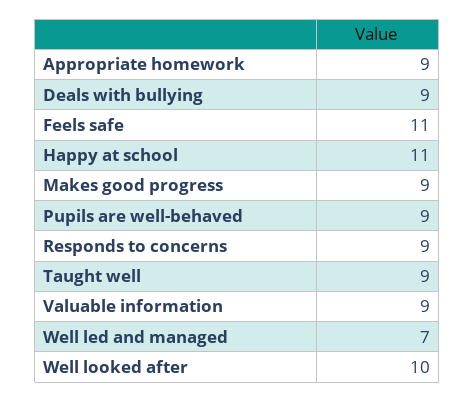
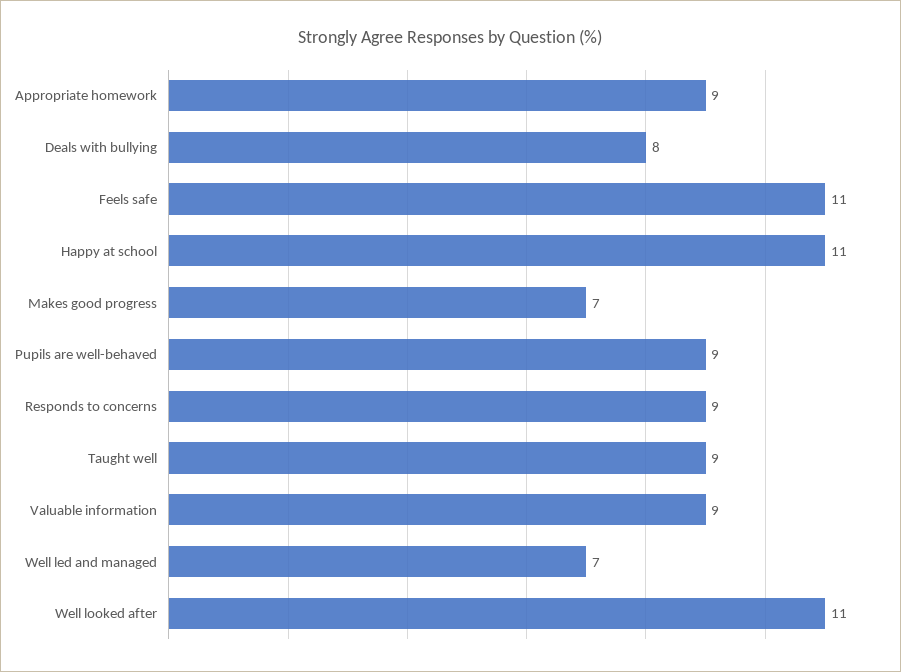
  {
    "Appropriate homework": 9,
-   "Deals with bullying": 9,
+   "Deals with bullying": 8,
    "Feels safe": 11,
    "Happy at school": 11,
-   "Makes good progress": 9,
+   "Makes good progress": 7,
    "Pupils are well-behaved": 9,
    "Responds to concerns": 9,
    "Taught well": 9,
    "Valuable information": 9,
    "Well led and managed": 7,
-   "Well looked after": 10
+   "Well looked after": 11
  }

